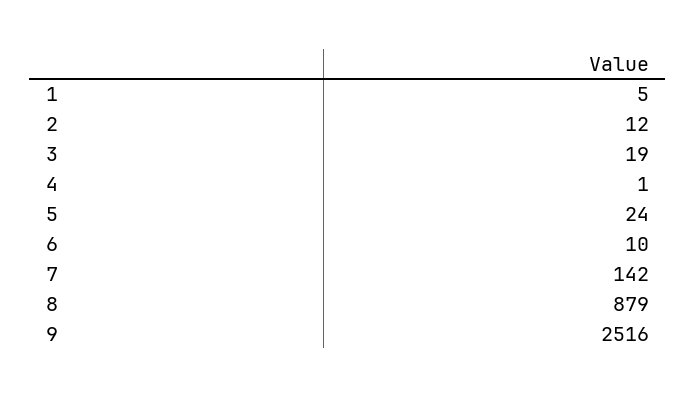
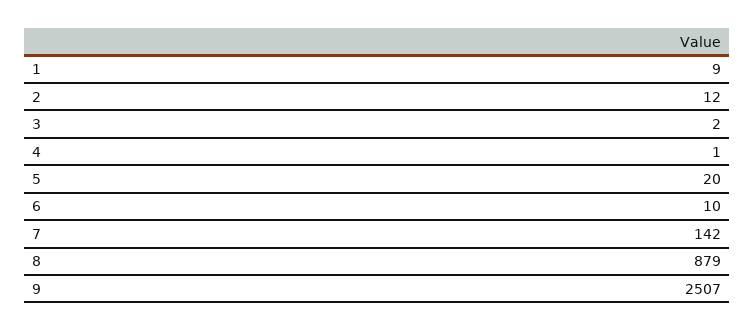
  {
-   "1": 5,
+   "1": 9,
    "2": 12,
-   "3": 19,
+   "3": 2,
    "4": 1,
-   "5": 24,
+   "5": 20,
    "6": 10,
    "7": 142,
    "8": 879,
-   "9": 2516
+   "9": 2507
  }

